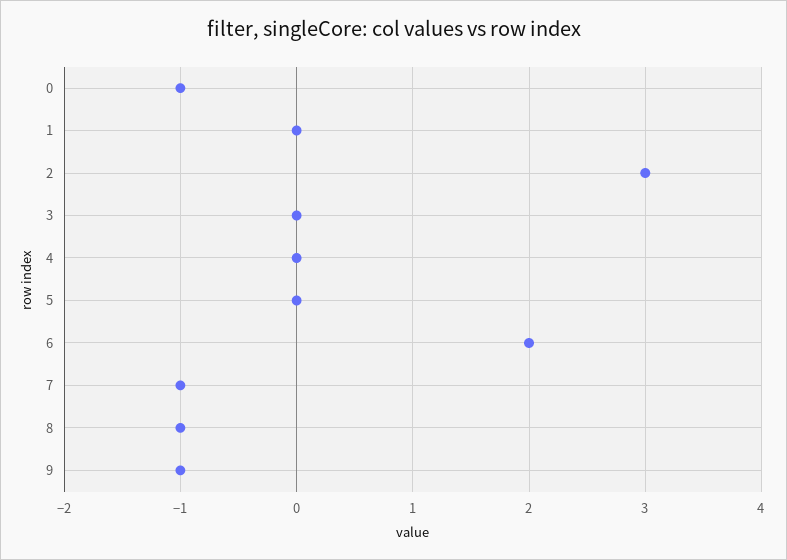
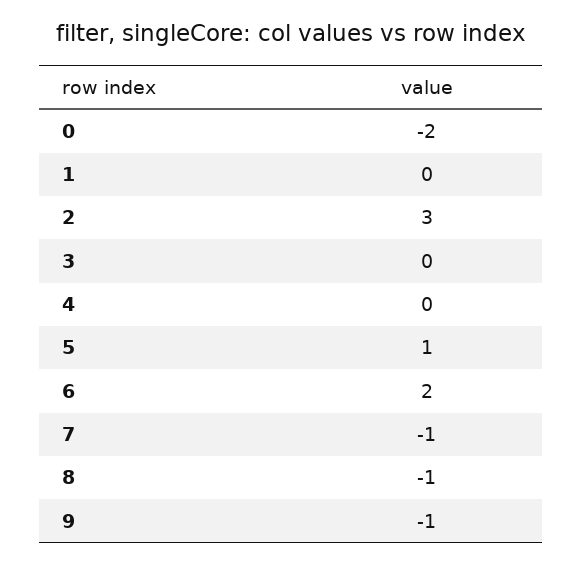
  {
-   "0": -1,
+   "0": -2,
    "1": 0,
    "2": 3,
    "3": 0,
    "4": 0,
-   "5": 0,
+   "5": 1,
    "6": 2,
    "7": -1,
    "8": -1,
    "9": -1
  }

